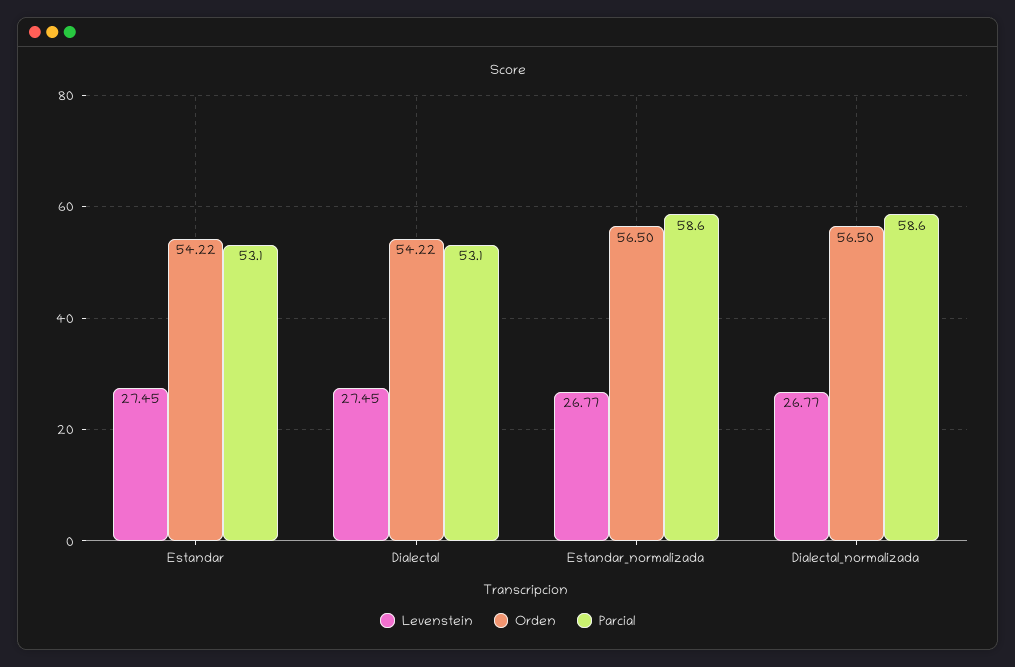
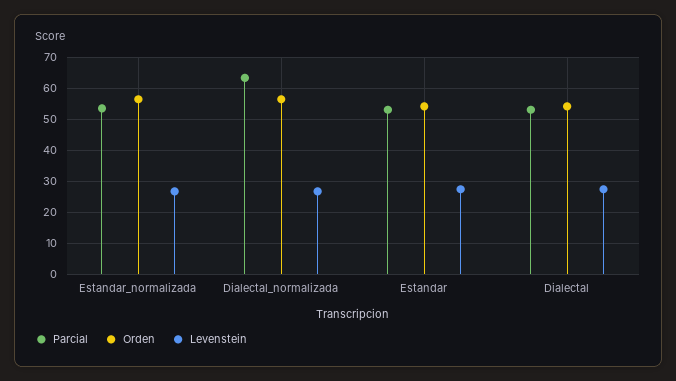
  {
    "Levenstein": {
      "Estandar": 27.45,
      "Dialectal": 27.45,
      "Estandar_normalizada": 26.77,
      "Dialectal_normalizada": 26.77
    },
    "Orden": {
      "Estandar": 54.22,
      "Dialectal": 54.22,
      "Estandar_normalizada": 56.5,
      "Dialectal_normalizada": 56.5
    },
    "Parcial": {
      "Estandar": 53.1,
      "Dialectal": 53.1,
-     "Estandar_normalizada": 58.6,
+     "Estandar_normalizada": 54,
-     "Dialectal_normalizada": 58.6
+     "Dialectal_normalizada": 64
    }
  }

